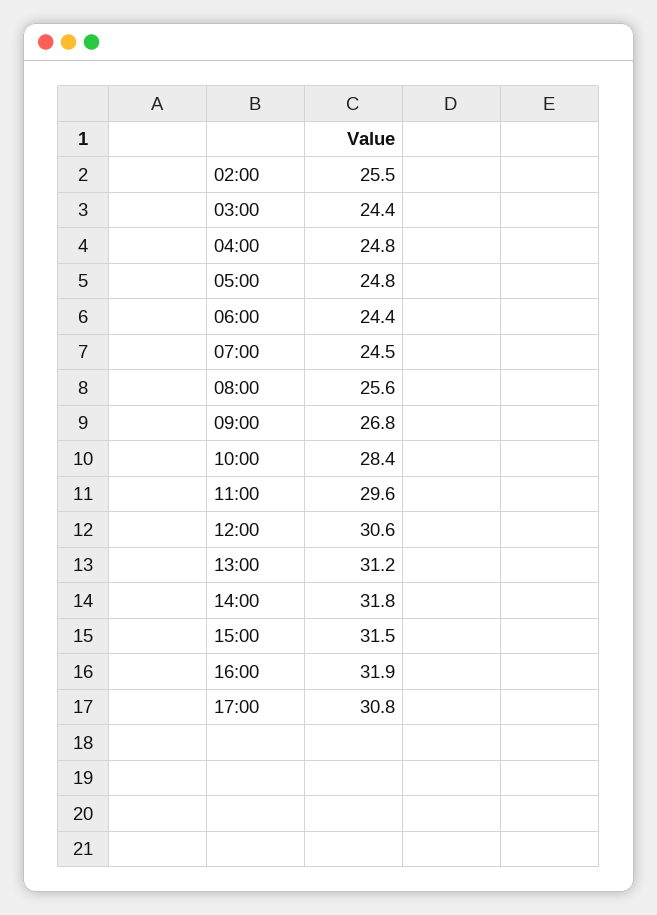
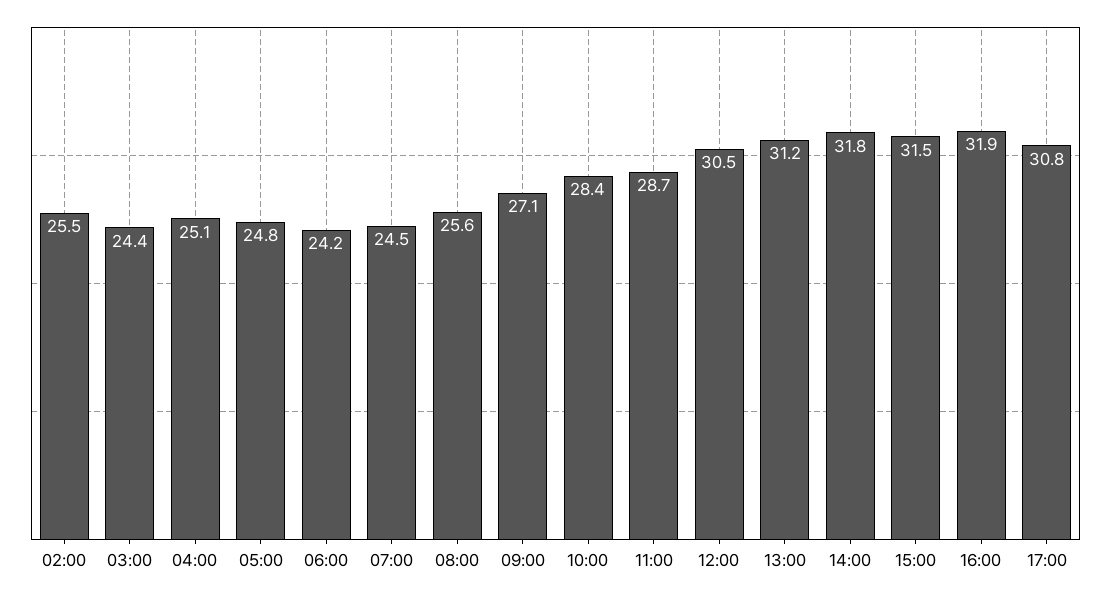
  {
    "02:00": 25.5,
    "03:00": 24.4,
-   "04:00": 24.8,
+   "04:00": 25.1,
    "05:00": 24.8,
-   "06:00": 24.4,
+   "06:00": 24.2,
    "07:00": 24.5,
    "08:00": 25.6,
-   "09:00": 26.8,
+   "09:00": 27.1,
    "10:00": 28.4,
-   "11:00": 29.6,
+   "11:00": 28.7,
-   "12:00": 30.6,
+   "12:00": 30.5,
    "13:00": 31.2,
    "14:00": 31.8,
    "15:00": 31.5,
    "16:00": 31.9,
    "17:00": 30.8
  }

